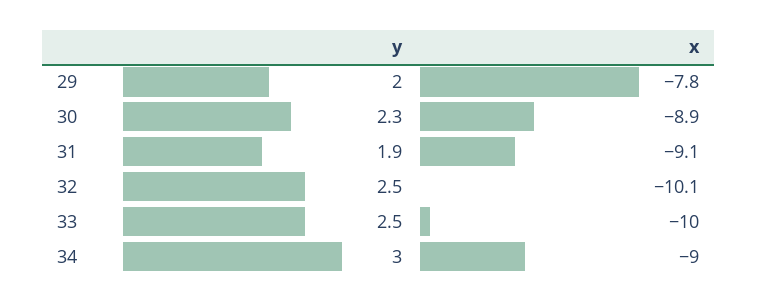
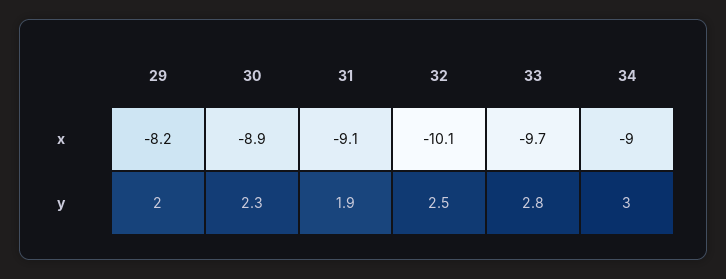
  {
    "y": {
      "29": 2,
      "30": 2.3,
      "31": 1.9,
      "32": 2.5,
-     "33": 2.5,
+     "33": 2.8,
      "34": 3
    },
    "x": {
-     "29": -7.8,
+     "29": -8.2,
      "30": -8.9,
      "31": -9.1,
      "32": -10.1,
-     "33": -10,
+     "33": -9.7,
      "34": -9
    }
  }

